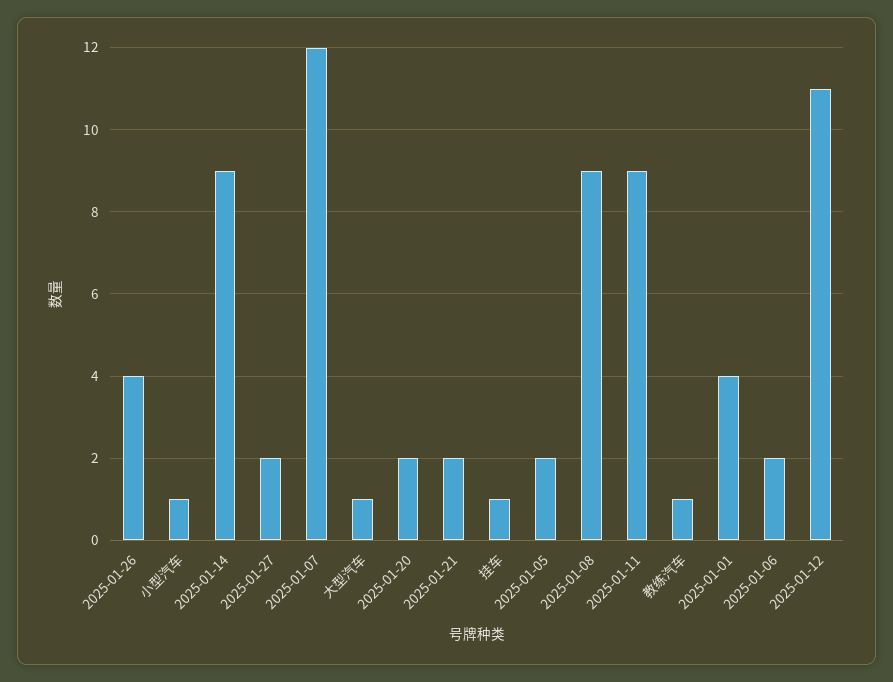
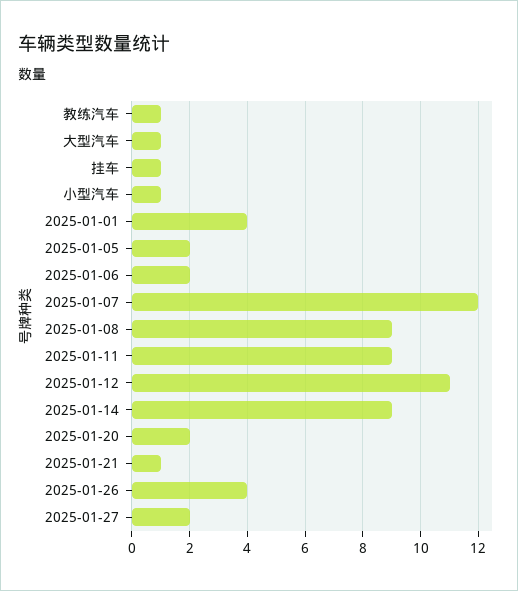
  {
    "2025-01-26": 4,
    "小型汽车": 1,
    "2025-01-14": 9,
    "2025-01-27": 2,
    "2025-01-07": 12,
    "大型汽车": 1,
    "2025-01-20": 2,
-   "2025-01-21": 2,
+   "2025-01-21": 1,
    "挂车": 1,
    "2025-01-05": 2,
    "2025-01-08": 9,
    "2025-01-11": 9,
    "教练汽车": 1,
    "2025-01-01": 4,
    "2025-01-06": 2,
    "2025-01-12": 11
  }

